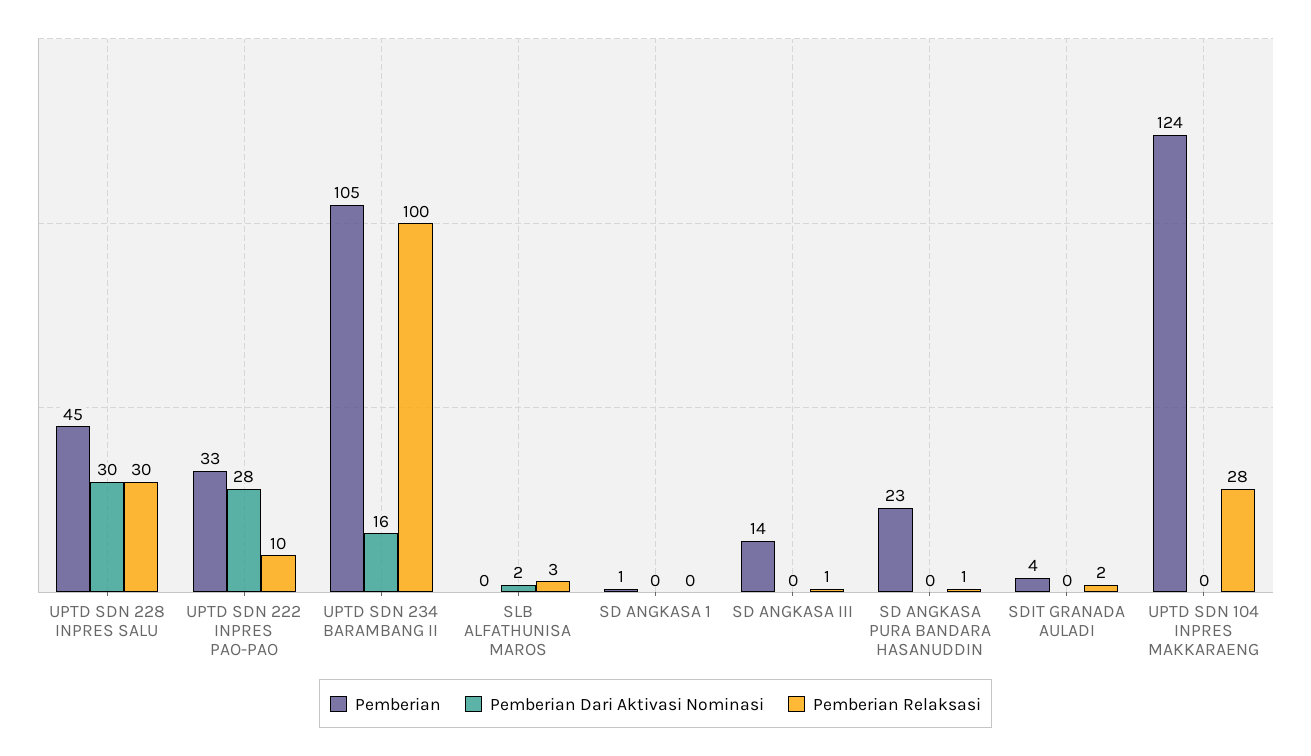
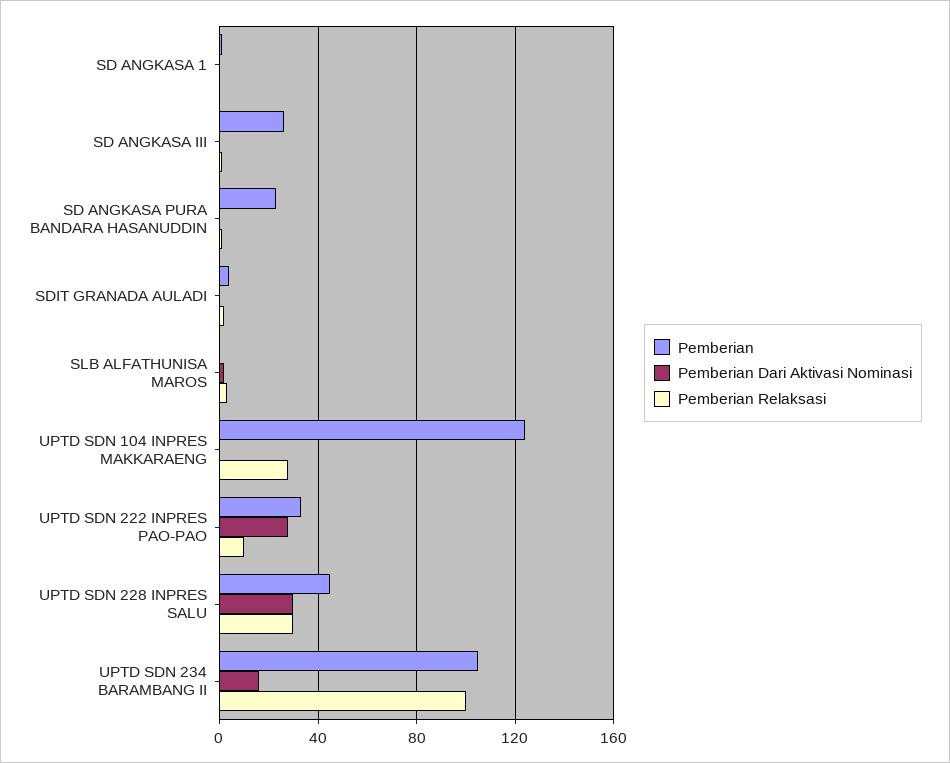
  {
    "Pemberian": {
      "UPTD SDN 228 INPRES SALU": 45,
      "UPTD SDN 222 INPRES PAO-PAO": 33,
      "UPTD SDN 234 BARAMBANG II": 105,
      "SLB ALFATHUNISA MAROS": 0,
      "SD ANGKASA 1": 1,
-     "SD ANGKASA III": 14,
+     "SD ANGKASA III": 25,
      "SD ANGKASA PURA BANDARA HASANUDDIN": 23,
      "SDIT GRANADA AULADI": 4,
      "UPTD SDN 104 INPRES MAKKARAENG": 124
    },
    "Pemberian Dari Aktivasi Nominasi": {
      "UPTD SDN 228 INPRES SALU": 30,
      "UPTD SDN 222 INPRES PAO-PAO": 28,
      "UPTD SDN 234 BARAMBANG II": 16,
      "SLB ALFATHUNISA MAROS": 2,
      "SD ANGKASA 1": 0,
      "SD ANGKASA III": 0,
      "SD ANGKASA PURA BANDARA HASANUDDIN": 0,
      "SDIT GRANADA AULADI": 0,
      "UPTD SDN 104 INPRES MAKKARAENG": 0
    },
    "Pemberian Relaksasi": {
      "UPTD SDN 228 INPRES SALU": 30,
      "UPTD SDN 222 INPRES PAO-PAO": 10,
      "UPTD SDN 234 BARAMBANG II": 100,
      "SLB ALFATHUNISA MAROS": 3,
      "SD ANGKASA 1": 0,
      "SD ANGKASA III": 1,
      "SD ANGKASA PURA BANDARA HASANUDDIN": 1,
      "SDIT GRANADA AULADI": 2,
      "UPTD SDN 104 INPRES MAKKARAENG": 28
    }
  }

